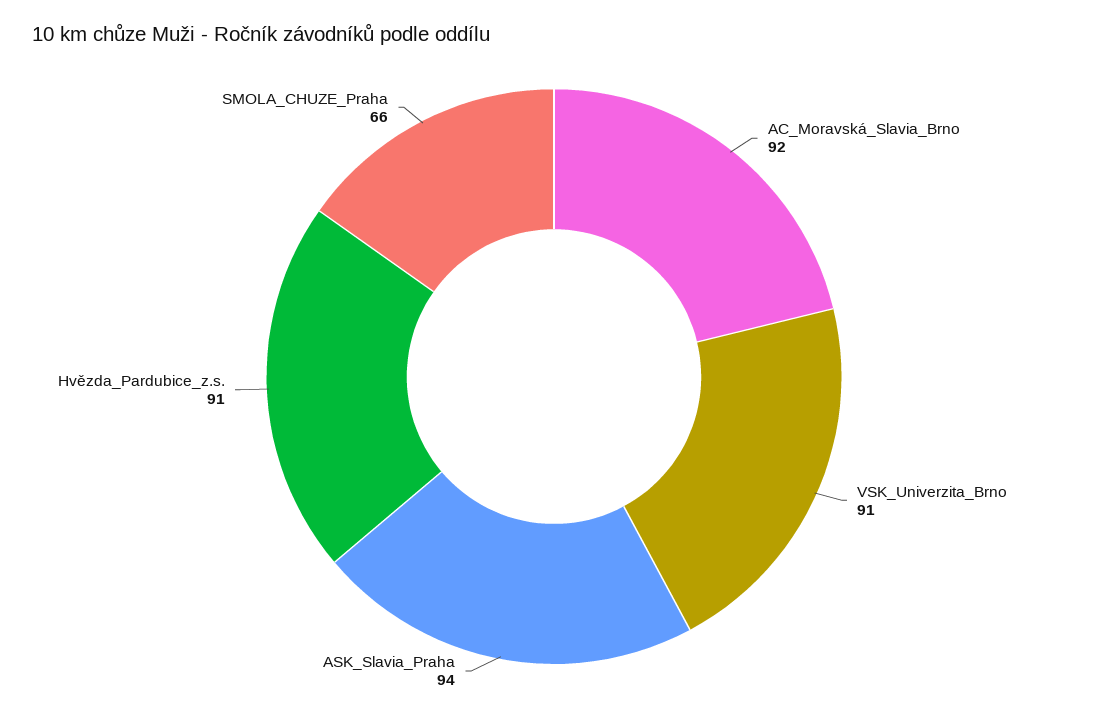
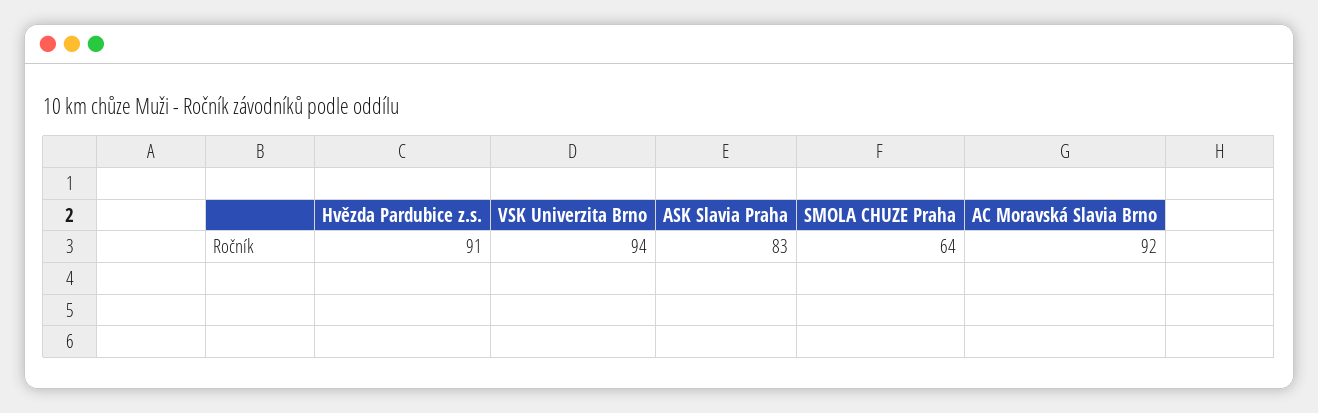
  {
    "AC_Moravská_Slavia_Brno": 92,
-   "VSK_Univerzita_Brno": 91,
+   "VSK_Univerzita_Brno": 94,
-   "ASK_Slavia_Praha": 94,
+   "ASK_Slavia_Praha": 83,
    "Hvězda_Pardubice_z.s.": 91,
-   "SMOLA_CHUZE_Praha": 66
+   "SMOLA_CHUZE_Praha": 64
  }

